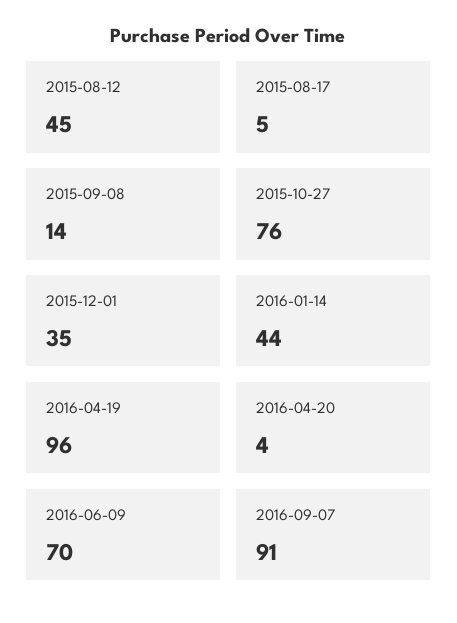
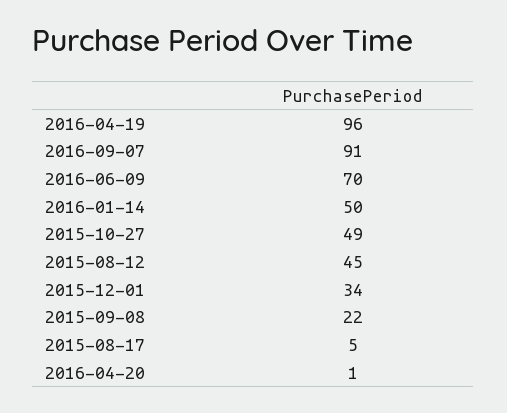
  {
    "2015-08-12": 45,
    "2015-08-17": 5,
-   "2015-09-08": 14,
+   "2015-09-08": 22,
-   "2015-10-27": 76,
+   "2015-10-27": 49,
-   "2015-12-01": 35,
+   "2015-12-01": 34,
-   "2016-01-14": 44,
+   "2016-01-14": 50,
    "2016-04-19": 96,
-   "2016-04-20": 4,
+   "2016-04-20": 1,
    "2016-06-09": 70,
    "2016-09-07": 91
  }

